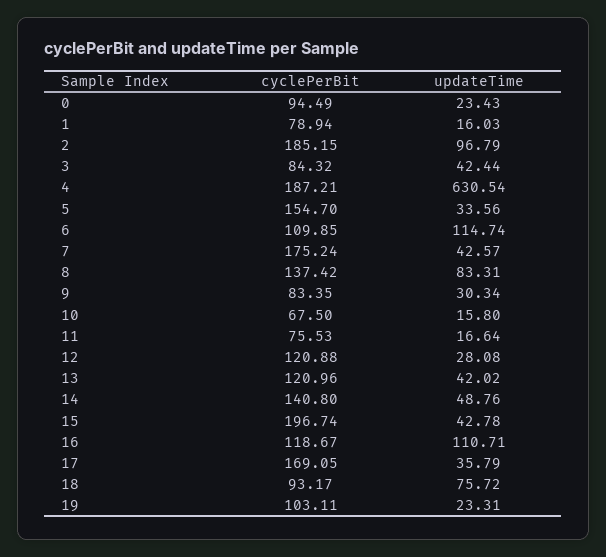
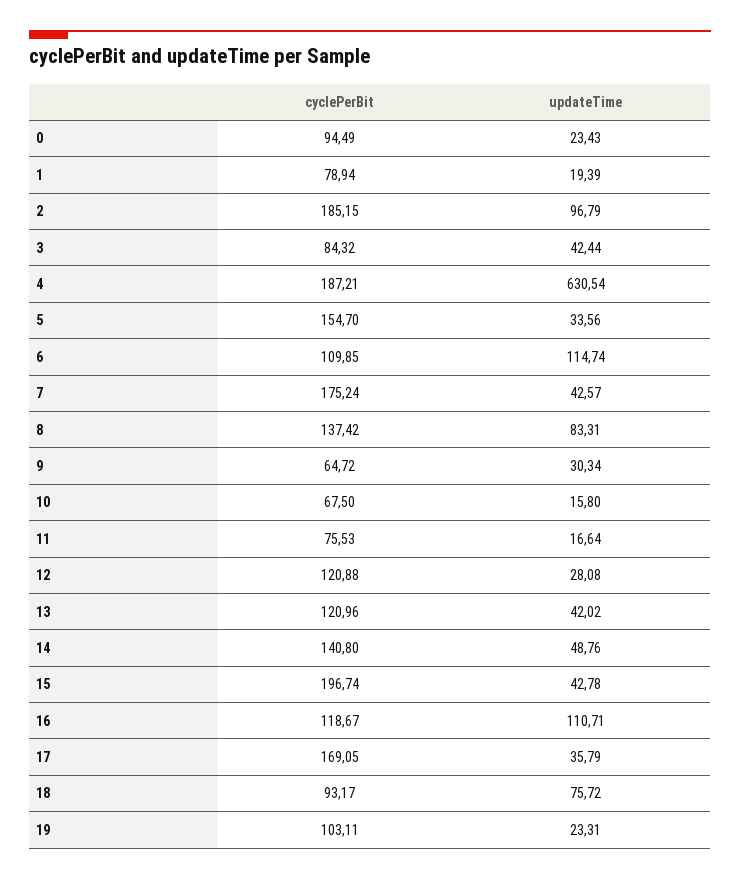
  {
    "cyclePerBit": {
      "0": 94.49,
      "1": 78.94,
      "2": 185.15,
      "3": 84.32,
      "4": 187.21,
      "5": 154.7,
      "6": 109.85,
      "7": 175.24,
      "8": 137.42,
-     "9": 83.35,
+     "9": 64.72,
      "10": 67.5,
      "11": 75.53,
      "12": 120.88,
      "13": 120.96,
      "14": 140.8,
      "15": 196.74,
      "16": 118.67,
      "17": 169.05,
      "18": 93.17,
      "19": 103.11
    },
    "updateTime": {
      "0": 23.43,
-     "1": 16.03,
+     "1": 19.39,
      "2": 96.79,
      "3": 42.44,
      "4": 630.54,
      "5": 33.56,
      "6": 114.74,
      "7": 42.57,
      "8": 83.31,
      "9": 30.34,
      "10": 15.8,
      "11": 16.64,
      "12": 28.08,
      "13": 42.02,
      "14": 48.76,
      "15": 42.78,
      "16": 110.71,
      "17": 35.79,
      "18": 75.72,
      "19": 23.31
    }
  }

